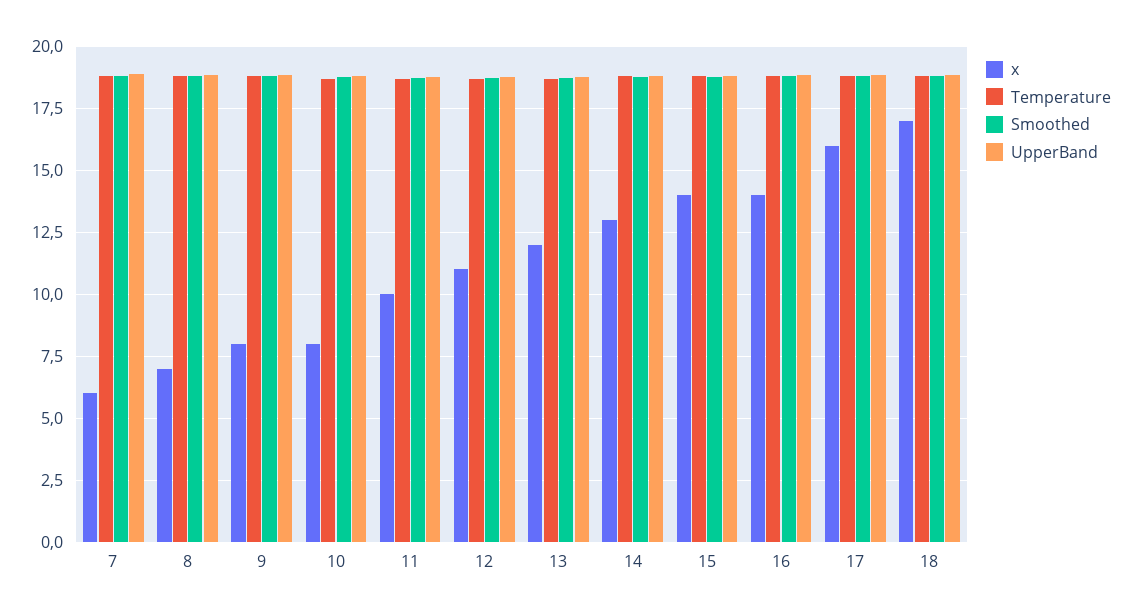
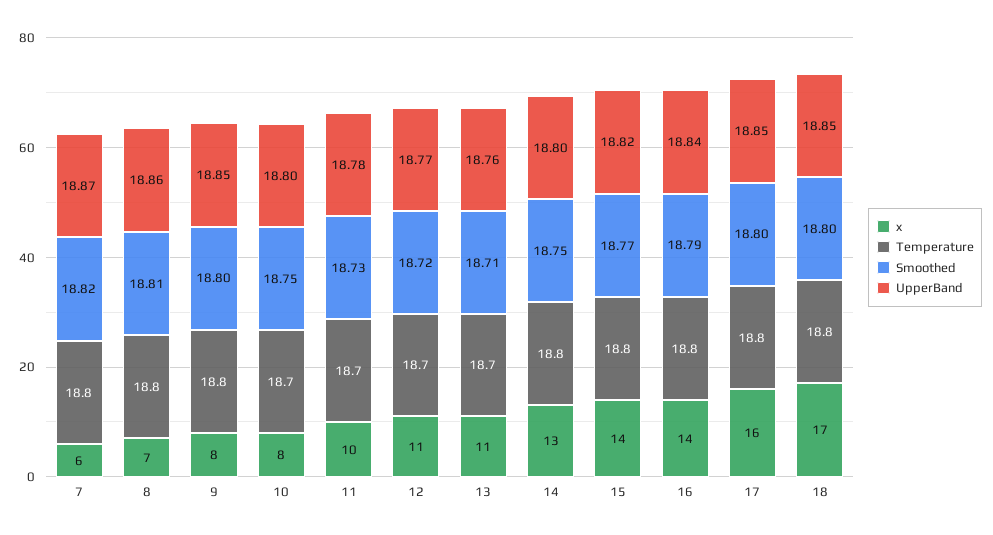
  {
    "x": {
      "7": 6,
      "8": 7,
      "9": 8,
      "10": 8,
      "11": 10,
      "12": 11,
-     "13": 12,
+     "13": 11,
      "14": 13,
      "15": 14,
      "16": 14,
      "17": 16,
      "18": 17
    },
    "Temperature": {
      "7": 18.8,
      "8": 18.8,
      "9": 18.8,
      "10": 18.7,
      "11": 18.7,
      "12": 18.7,
      "13": 18.7,
      "14": 18.8,
      "15": 18.8,
      "16": 18.8,
      "17": 18.8,
      "18": 18.8
    },
    "Smoothed": {
      "7": 18.82,
      "8": 18.81,
      "9": 18.8,
      "10": 18.75,
      "11": 18.73,
      "12": 18.72,
      "13": 18.71,
      "14": 18.75,
      "15": 18.77,
      "16": 18.79,
      "17": 18.8,
      "18": 18.8
    },
    "UpperBand": {
      "7": 18.87,
      "8": 18.86,
      "9": 18.85,
      "10": 18.8,
      "11": 18.78,
      "12": 18.77,
      "13": 18.76,
      "14": 18.8,
      "15": 18.82,
      "16": 18.84,
      "17": 18.85,
      "18": 18.85
    }
  }

